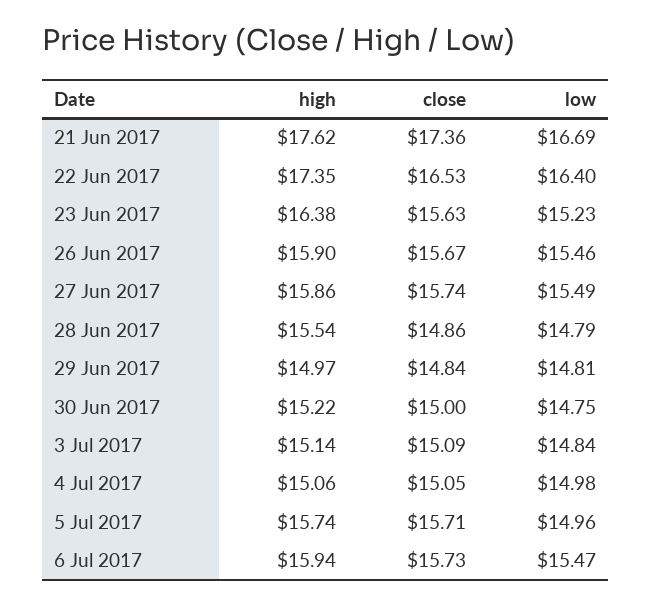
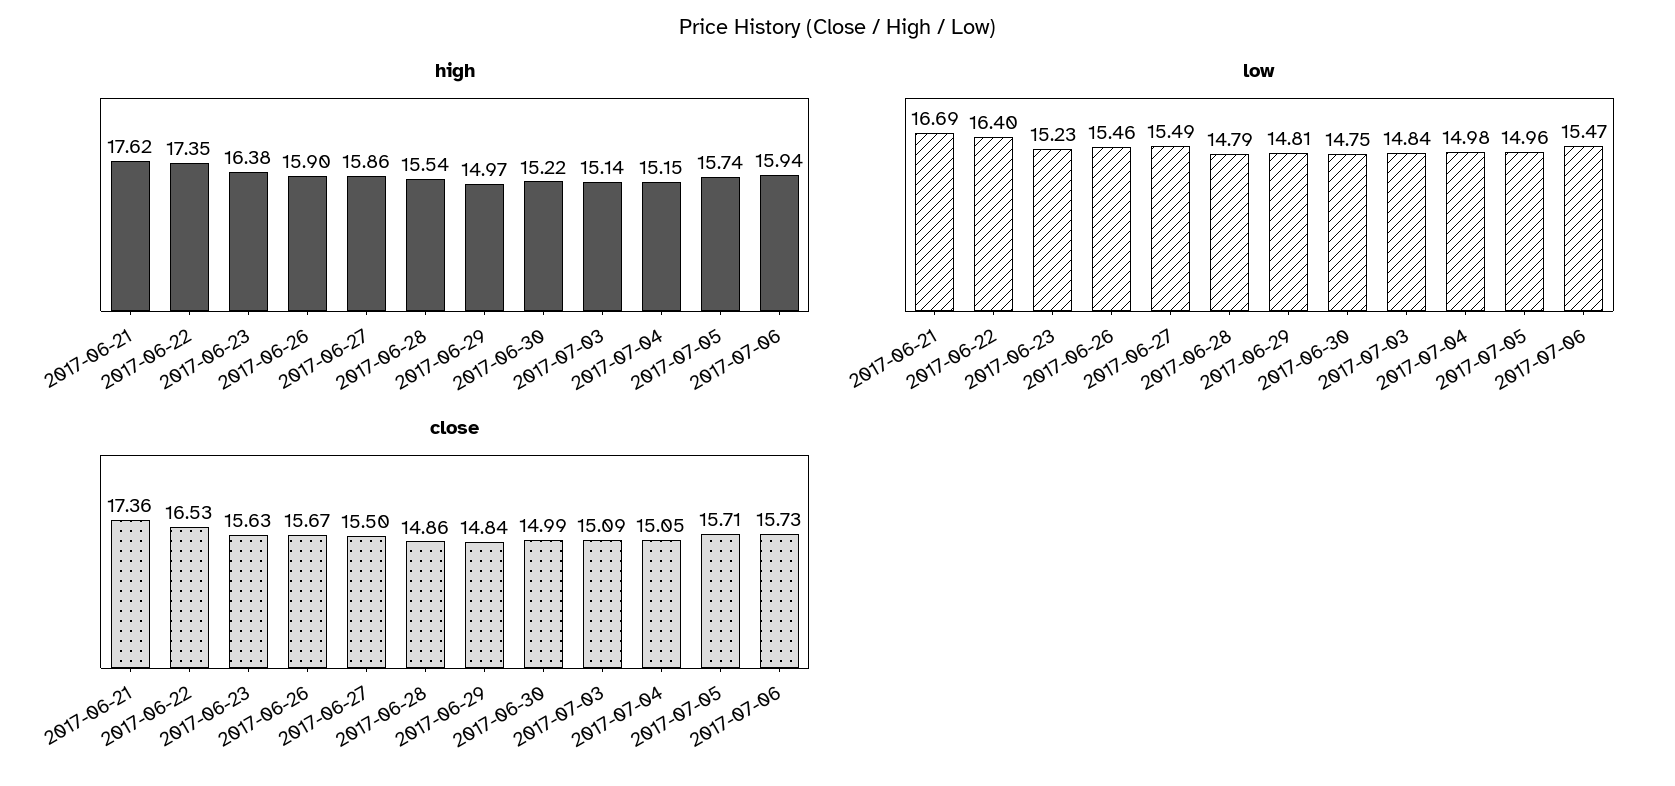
  {
    "high": {
      "21 Jun 2017": 17.62,
      "22 Jun 2017": 17.35,
      "23 Jun 2017": 16.38,
      "26 Jun 2017": 15.9,
      "27 Jun 2017": 15.86,
      "28 Jun 2017": 15.54,
      "29 Jun 2017": 14.97,
      "30 Jun 2017": 15.22,
      "3 Jul 2017": 15.14,
-     "4 Jul 2017": 15.06,
+     "4 Jul 2017": 15.15,
      "5 Jul 2017": 15.74,
      "6 Jul 2017": 15.94
    },
    "close": {
      "21 Jun 2017": 17.36,
      "22 Jun 2017": 16.53,
      "23 Jun 2017": 15.63,
      "26 Jun 2017": 15.67,
-     "27 Jun 2017": 15.74,
+     "27 Jun 2017": 15.5,
      "28 Jun 2017": 14.86,
      "29 Jun 2017": 14.84,
-     "30 Jun 2017": 15,
+     "30 Jun 2017": 14.99,
      "3 Jul 2017": 15.09,
      "4 Jul 2017": 15.05,
      "5 Jul 2017": 15.71,
      "6 Jul 2017": 15.73
    },
    "low": {
      "21 Jun 2017": 16.69,
      "22 Jun 2017": 16.4,
      "23 Jun 2017": 15.23,
      "26 Jun 2017": 15.46,
      "27 Jun 2017": 15.49,
      "28 Jun 2017": 14.79,
      "29 Jun 2017": 14.81,
      "30 Jun 2017": 14.75,
      "3 Jul 2017": 14.84,
      "4 Jul 2017": 14.98,
      "5 Jul 2017": 14.96,
      "6 Jul 2017": 15.47
    }
  }

